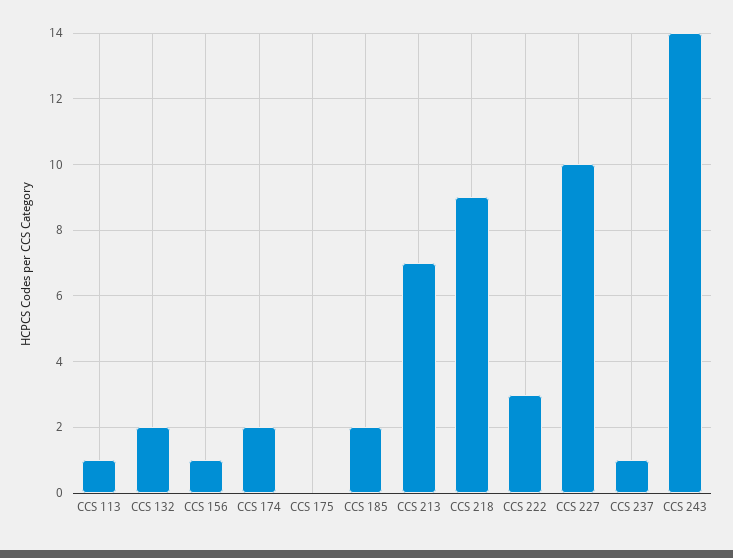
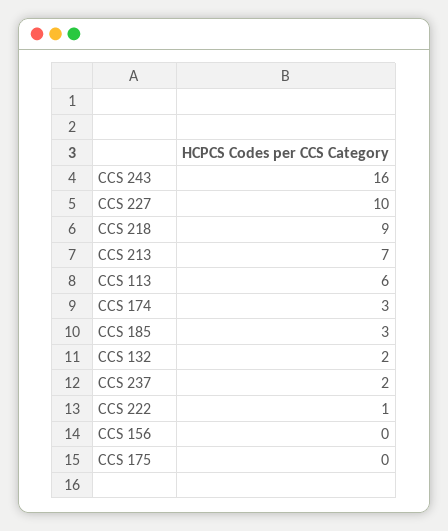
  {
-   "CCS 113": 1,
+   "CCS 113": 6,
    "CCS 132": 2,
-   "CCS 156": 1,
+   "CCS 156": 0,
-   "CCS 174": 2,
+   "CCS 174": 3,
    "CCS 175": 0,
-   "CCS 185": 2,
+   "CCS 185": 3,
    "CCS 213": 7,
    "CCS 218": 9,
-   "CCS 222": 3,
+   "CCS 222": 1,
    "CCS 227": 10,
-   "CCS 237": 1,
+   "CCS 237": 2,
-   "CCS 243": 14
+   "CCS 243": 16
  }

